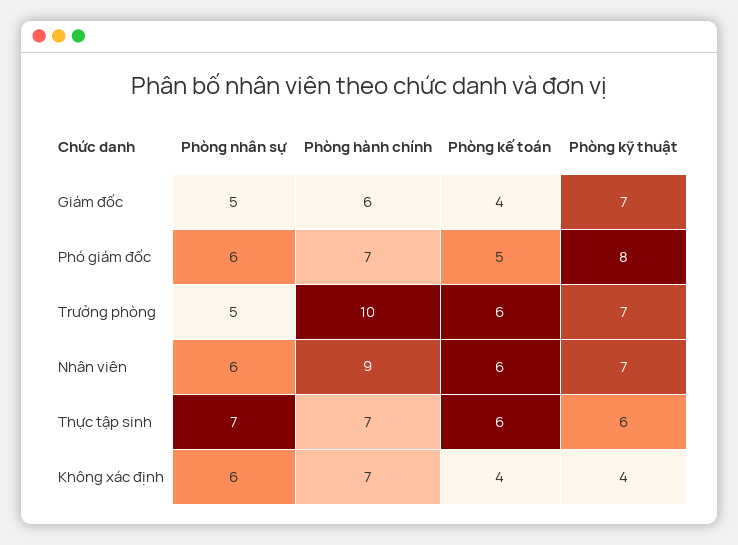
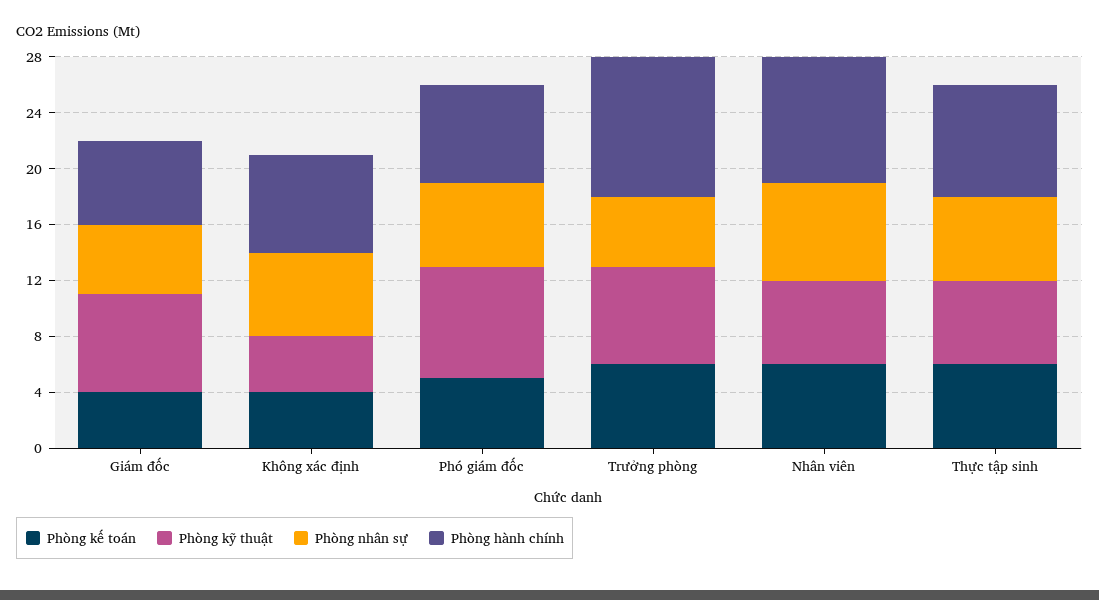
  {
    "Phòng nhân sự": {
      "Giám đốc": 5,
      "Phó giám đốc": 6,
      "Trưởng phòng": 5,
-     "Nhân viên": 6,
+     "Nhân viên": 7,
-     "Thực tập sinh": 7,
+     "Thực tập sinh": 6,
      "Không xác định": 6
    },
    "Phòng hành chính": {
      "Giám đốc": 6,
      "Phó giám đốc": 7,
      "Trưởng phòng": 10,
      "Nhân viên": 9,
-     "Thực tập sinh": 7,
+     "Thực tập sinh": 8,
      "Không xác định": 7
    },
    "Phòng kế toán": {
      "Giám đốc": 4,
      "Phó giám đốc": 5,
      "Trưởng phòng": 6,
      "Nhân viên": 6,
      "Thực tập sinh": 6,
      "Không xác định": 4
    },
    "Phòng kỹ thuật": {
      "Giám đốc": 7,
      "Phó giám đốc": 8,
      "Trưởng phòng": 7,
-     "Nhân viên": 7,
+     "Nhân viên": 6,
      "Thực tập sinh": 6,
      "Không xác định": 4
    }
  }

